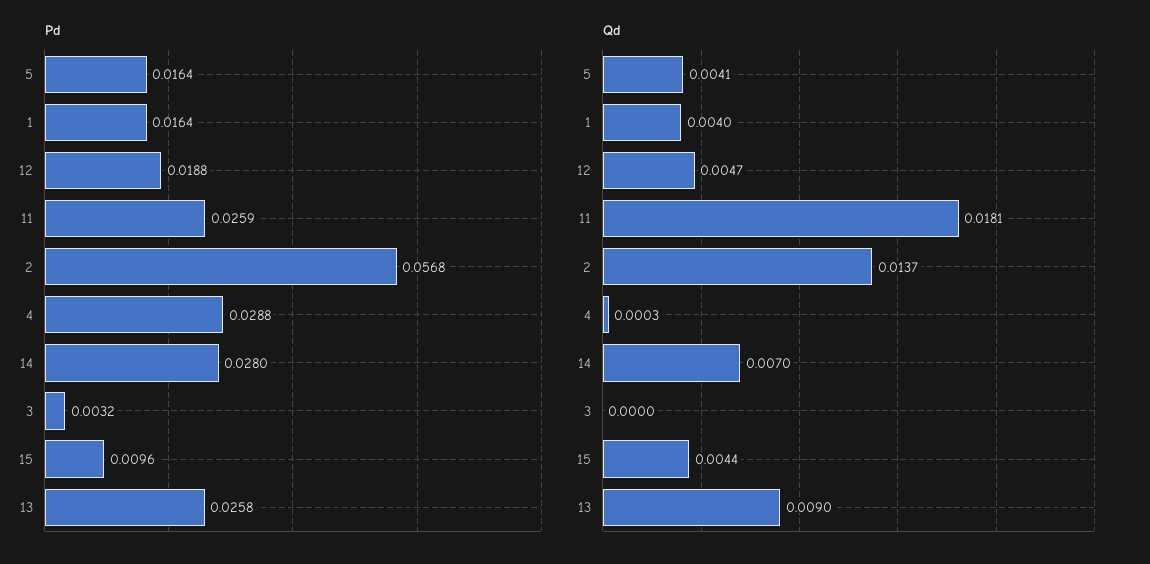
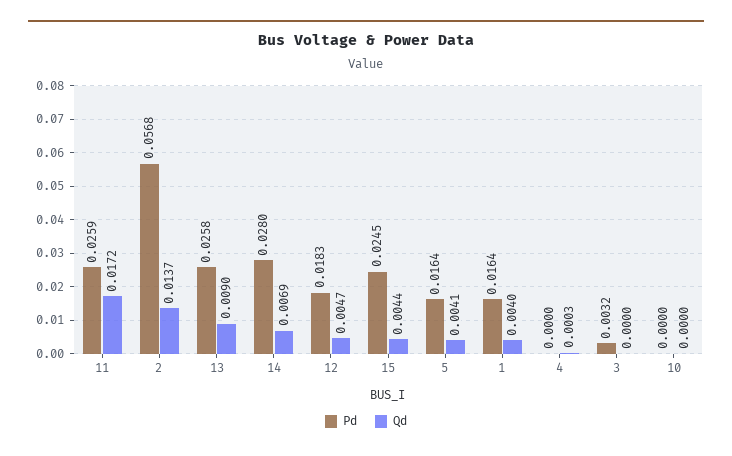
  {
    "Pd": {
      "5": 0.0164,
      "1": 0.0164,
-     "12": 0.0188,
+     "12": 0.0183,
      "11": 0.0259,
      "2": 0.0568,
-     "4": 0.0288,
+     "4": 0,
      "14": 0.028,
      "3": 0.0032,
-     "15": 0.0096,
+     "15": 0.0245,
-     "13": 0.0258
+     "13": 0.0258,
+     "10": 0
    },
    "Qd": {
      "5": 0.0041,
      "1": 0.004,
      "12": 0.0047,
-     "11": 0.0181,
+     "11": 0.0172,
      "2": 0.0137,
      "4": 0.0003,
-     "14": 0.007,
+     "14": 0.0069,
      "3": 0,
      "15": 0.0044,
-     "13": 0.009
+     "13": 0.009,
+     "10": 0
    }
  }

